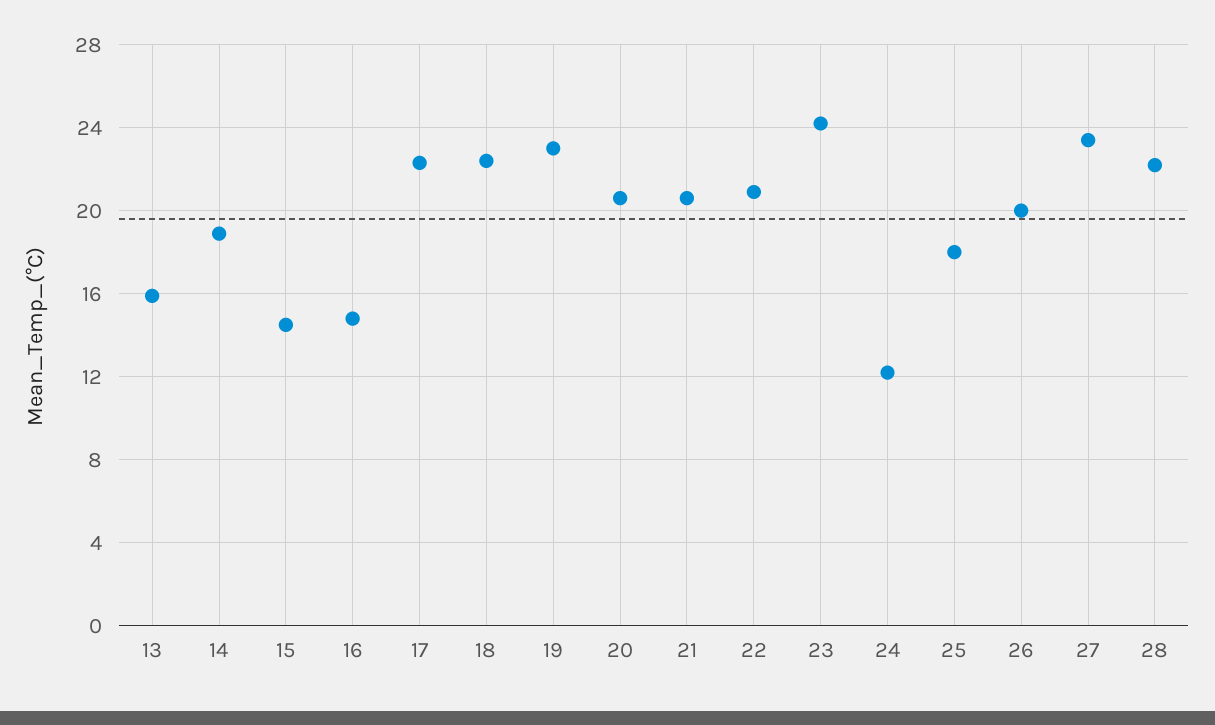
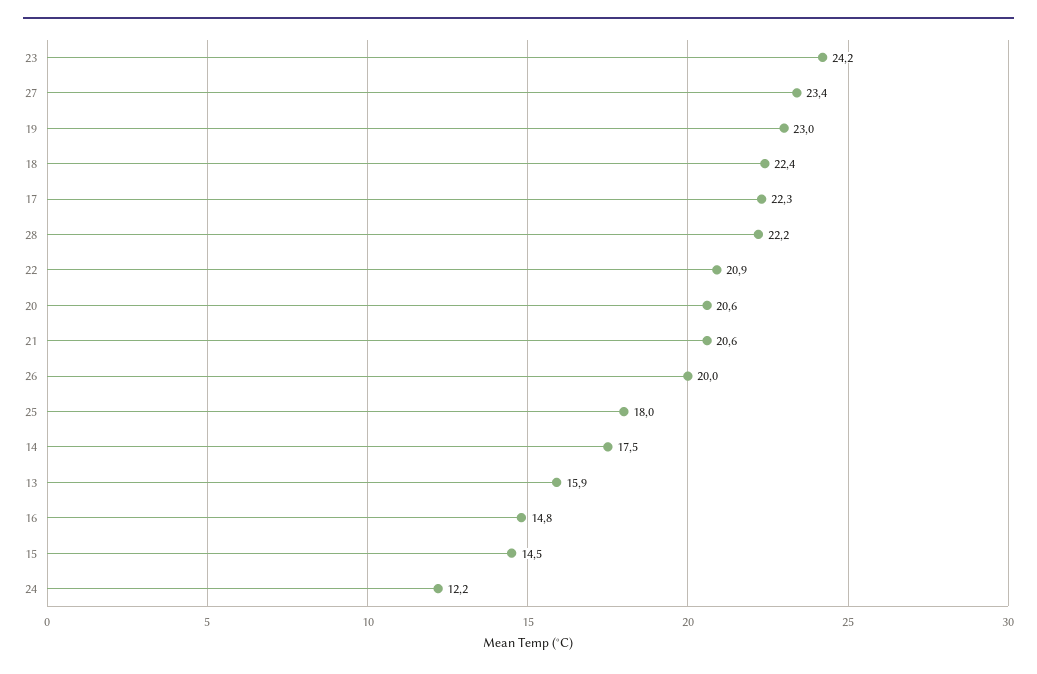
  {
    "13": 15.9,
-   "14": 19,
+   "14": 17.5,
    "15": 14.5,
    "16": 14.8,
    "17": 22.3,
    "18": 22.4,
    "19": 23,
    "20": 20.6,
    "21": 20.6,
    "22": 20.9,
    "23": 24.2,
    "24": 12.2,
    "25": 18,
    "26": 20,
    "27": 23.4,
    "28": 22.2
  }

